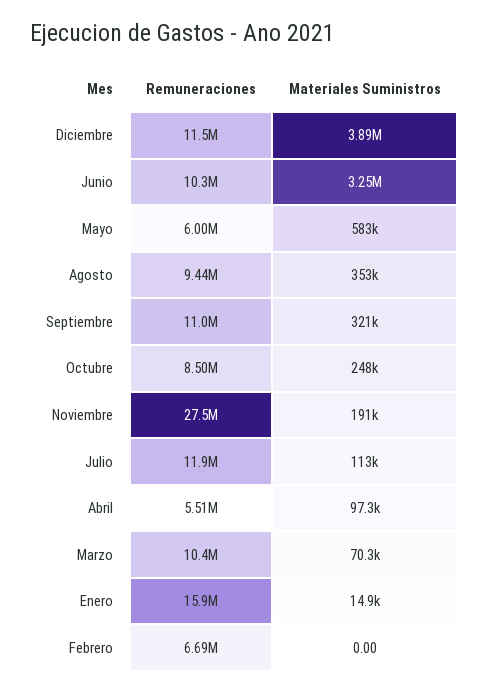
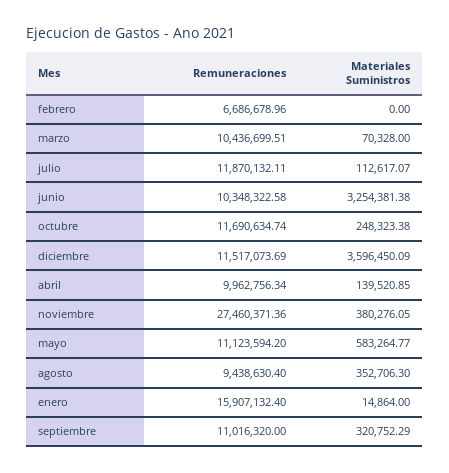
  {
    "Remuneraciones": {
      "Diciembre": 11517073.69,
      "Junio": 10348322.58,
-     "Mayo": 6000000,
+     "Mayo": 11123594.2,
      "Agosto": 9438630.4,
      "Septiembre": 11016320,
-     "Octubre": 8500000,
+     "Octubre": 11690634.74,
      "Noviembre": 27460371.36,
      "Julio": 11870132.11,
-     "Abril": 5510000,
+     "Abril": 9962756.34,
      "Marzo": 10436699.51,
      "Enero": 15907132.4,
      "Febrero": 6686678.96
    },
    "Materiales Suministros": {
-     "Diciembre": 3890000,
+     "Diciembre": 3596450.09,
      "Junio": 3254381.38,
      "Mayo": 583264.77,
      "Agosto": 352706.3,
      "Septiembre": 320752.29,
      "Octubre": 248323.38,
-     "Noviembre": 191000,
+     "Noviembre": 380276.05,
      "Julio": 112617.07,
-     "Abril": 97300,
+     "Abril": 139520.85,
      "Marzo": 70328,
      "Enero": 14864,
      "Febrero": 0
    }
  }

